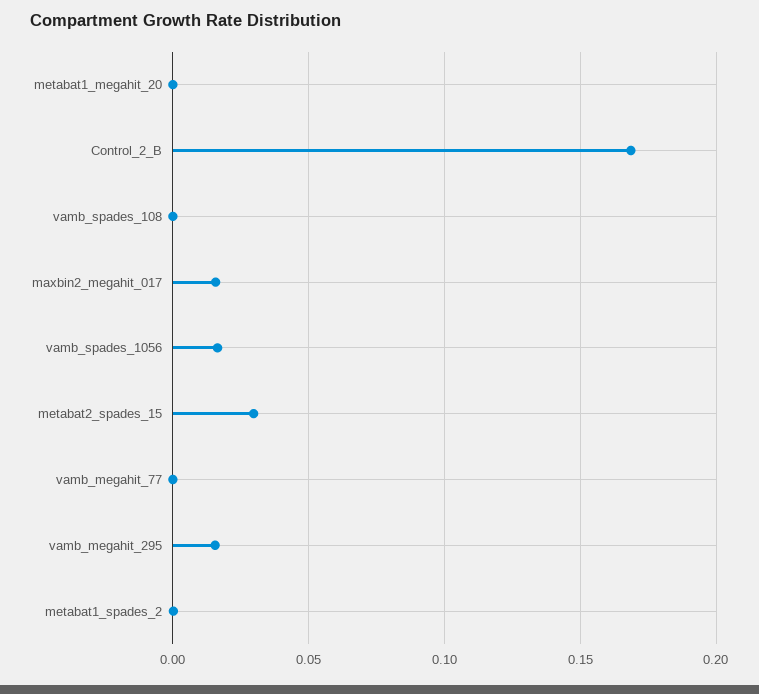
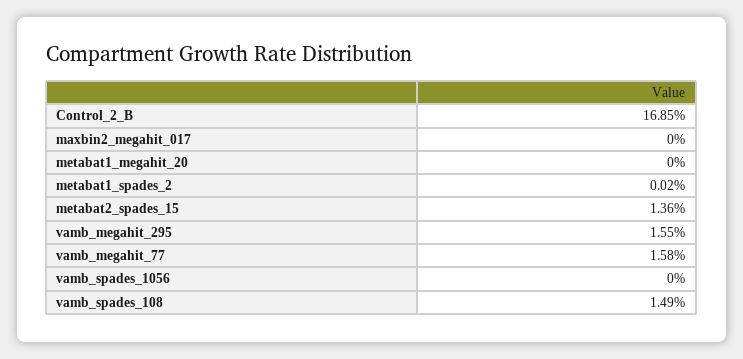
  {
    "metabat1_megahit_20": 0,
    "Control_2_B": 0.1685,
-   "vamb_spades_108": 0,
+   "vamb_spades_108": 0.0149,
-   "maxbin2_megahit_017": 0.015,
+   "maxbin2_megahit_017": 0,
-   "vamb_spades_1056": 0.015,
+   "vamb_spades_1056": 0,
-   "metabat2_spades_15": 0.03,
+   "metabat2_spades_15": 0.0136,
-   "vamb_megahit_77": 0,
+   "vamb_megahit_77": 0.0158,
    "vamb_megahit_295": 0.0155,
    "metabat1_spades_2": 0.0002
  }

